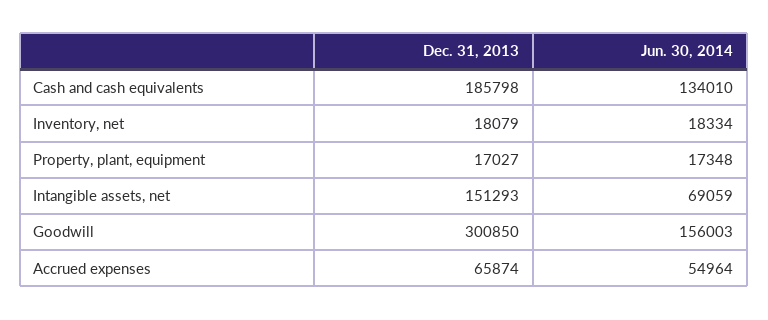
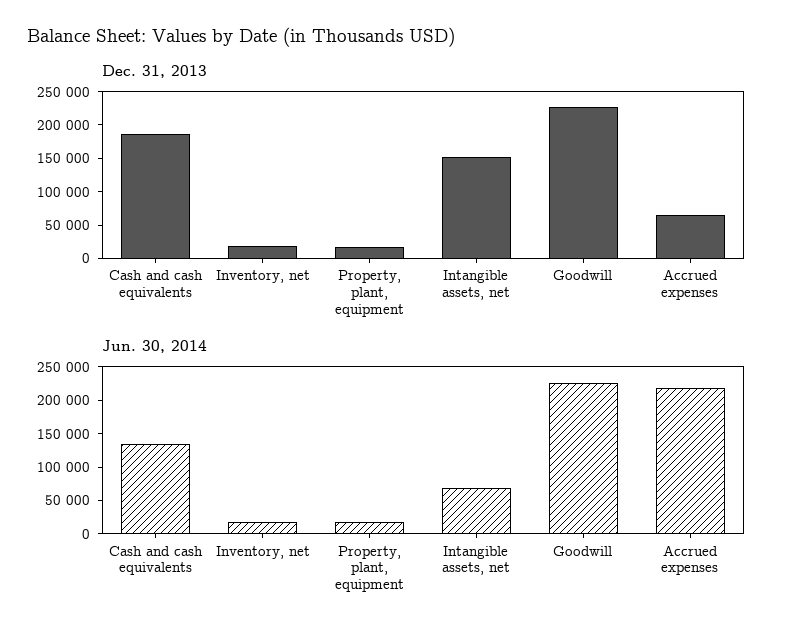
  {
    "Dec. 31, 2013": {
      "Cash and cash equivalents": 185798,
      "Inventory, net": 18079,
      "Property, plant, equipment": 17027,
      "Intangible assets, net": 151293,
-     "Goodwill": 300850,
+     "Goodwill": 225000,
      "Accrued expenses": 65874
    },
    "Jun. 30, 2014": {
      "Cash and cash equivalents": 134010,
      "Inventory, net": 18334,
      "Property, plant, equipment": 17348,
      "Intangible assets, net": 69059,
-     "Goodwill": 156003,
+     "Goodwill": 225000,
-     "Accrued expenses": 54964
+     "Accrued expenses": 225000
    }
  }

